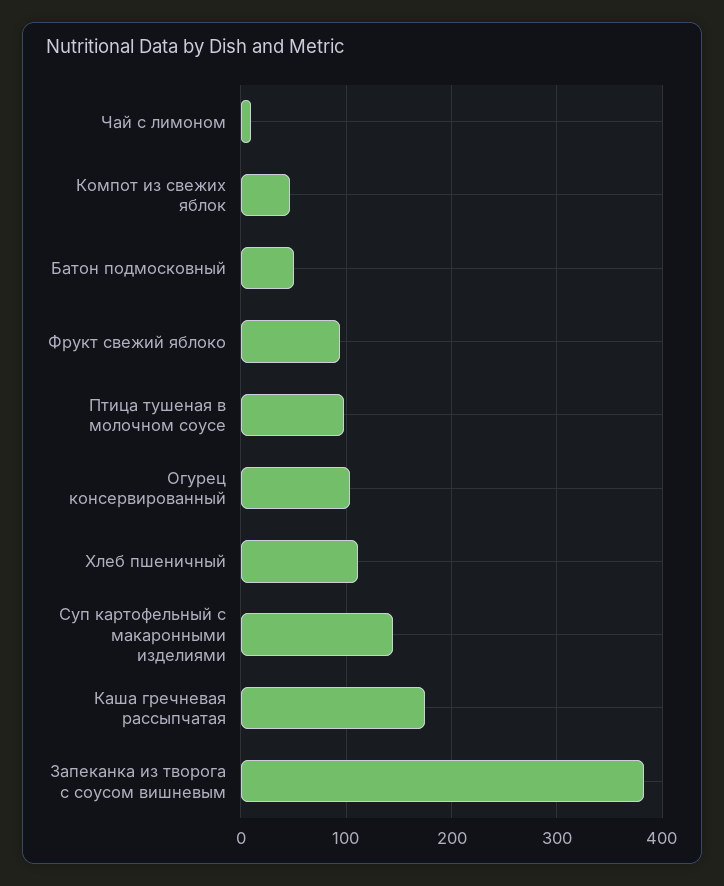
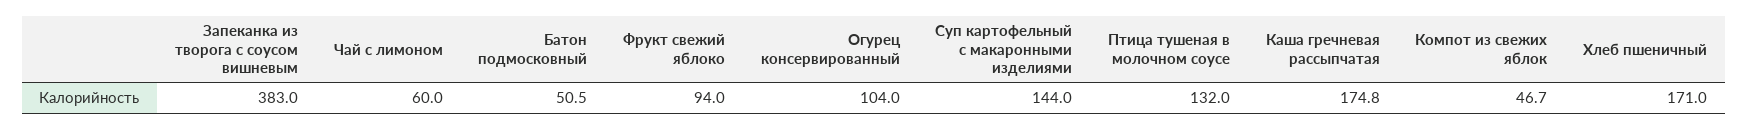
  {
-   "Чай с лимоном": 10,
+   "Чай с лимоном": 60,
    "Компот из свежих яблок": 46.7,
    "Батон подмосковный": 50.5,
    "Фрукт свежий яблоко": 94,
-   "Птица тушеная в молочном соусе": 100,
+   "Птица тушеная в молочном соусе": 132,
    "Огурец консервированный": 104,
-   "Хлеб пшеничный": 110,
+   "Хлеб пшеничный": 171,
    "Суп картофельный с макаронными изделиями": 144,
    "Каша гречневая рассыпчатая": 174.8,
    "Запеканка из творога с соусом вишневым": 383
  }

